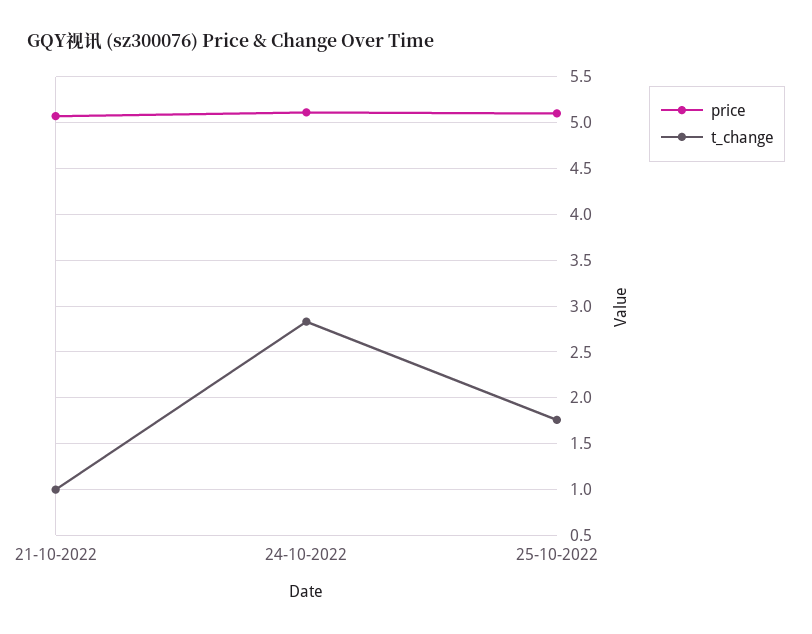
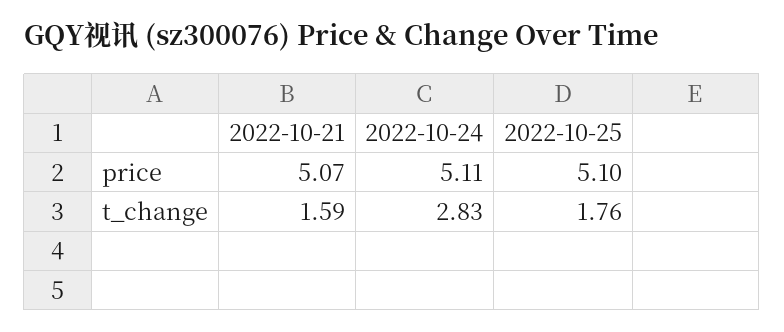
  {
    "price": {
      "21-10-2022": 5.07,
      "24-10-2022": 5.11,
      "25-10-2022": 5.1
    },
    "t_change": {
-     "21-10-2022": 1,
+     "21-10-2022": 1.59,
      "24-10-2022": 2.83,
      "25-10-2022": 1.76
    }
  }

